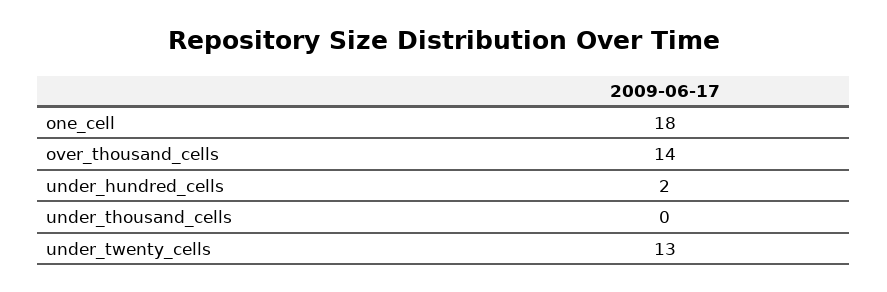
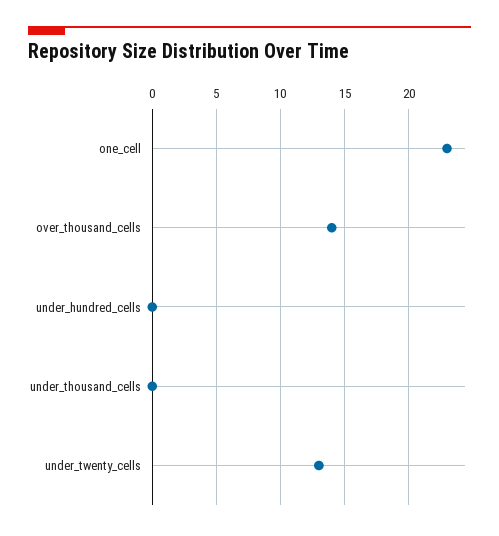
  {
-   "one_cell": 18,
+   "one_cell": 23,
    "over_thousand_cells": 14,
-   "under_hundred_cells": 2,
+   "under_hundred_cells": 0,
    "under_thousand_cells": 0,
    "under_twenty_cells": 13
  }

